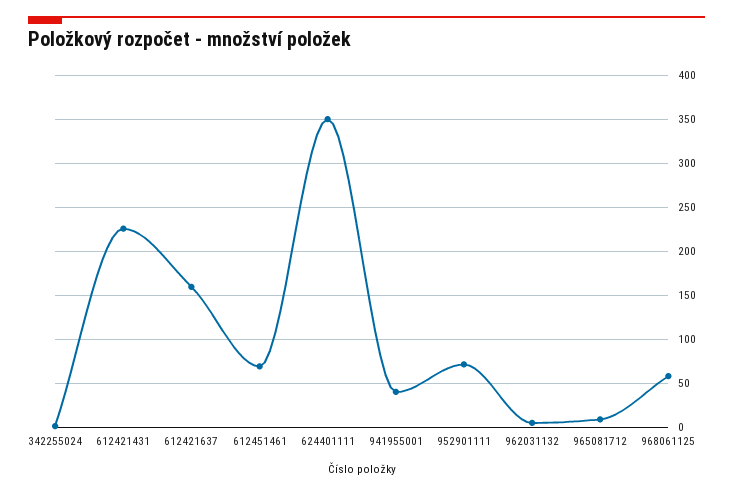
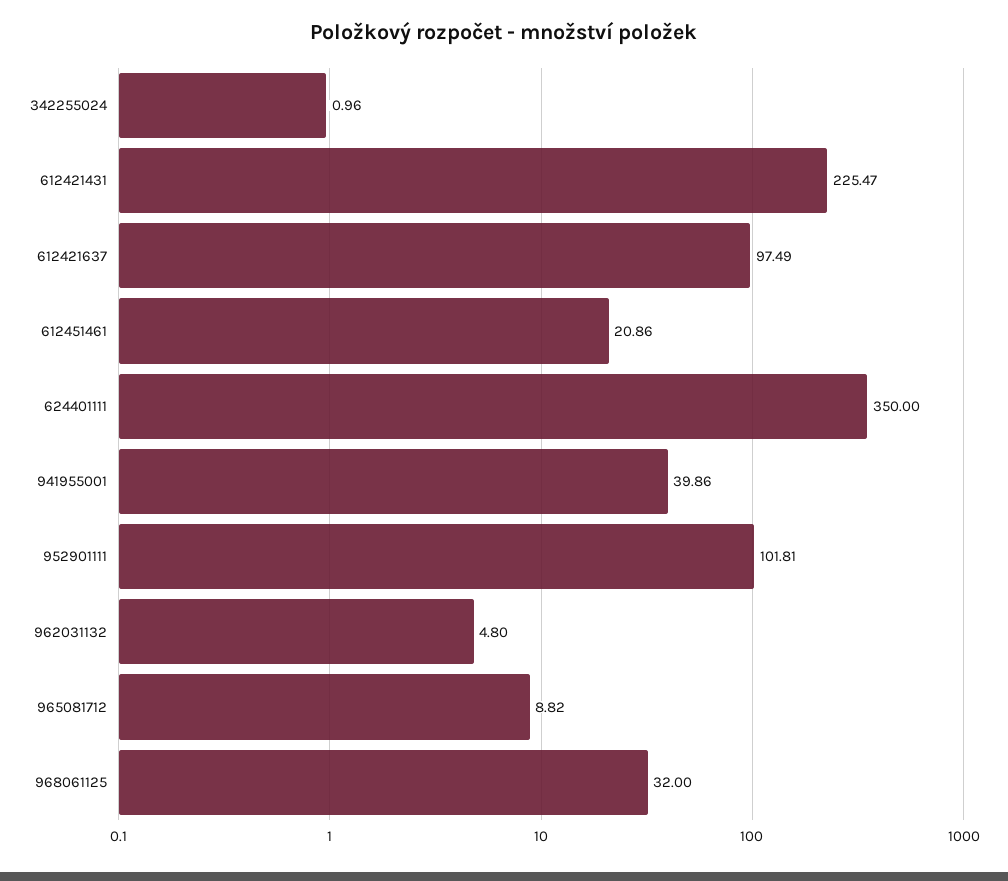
  {
    "342255024": 0.96,
    "612421431": 225.47,
-   "612421637": 160,
+   "612421637": 97.49,
-   "612451461": 70,
+   "612451461": 20.86,
    "624401111": 350,
    "941955001": 39.86,
-   "952901111": 70,
+   "952901111": 101.81,
    "962031132": 4.8,
    "965081712": 8.82,
-   "968061125": 60
+   "968061125": 32
  }

